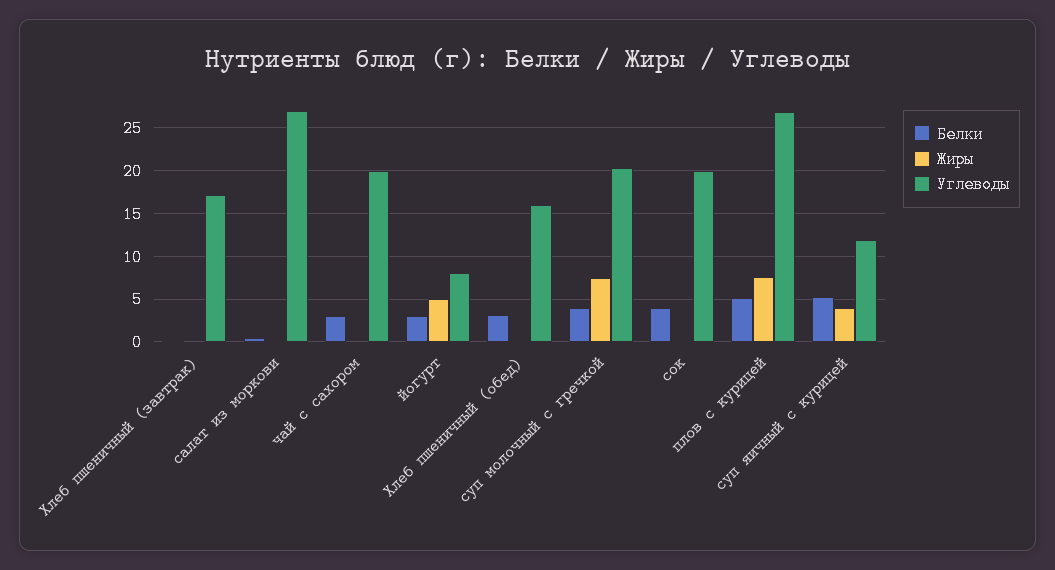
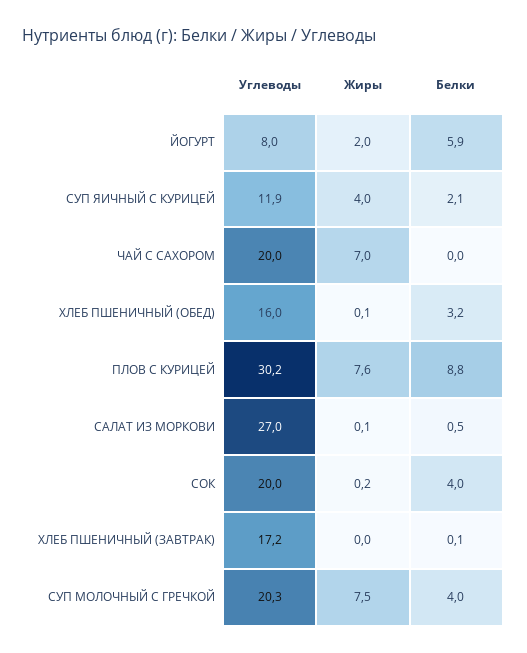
  {
    "Белки": {
      "Хлеб пшеничный (завтрак)": 0.1,
      "салат из моркови": 0.5,
-     "чай с сахором": 3,
+     "чай с сахором": 0,
-     "йогурт": 3,
+     "йогурт": 5.9,
      "Хлеб пшеничный (обед)": 3.2,
      "суп молочный с гречкой": 4,
      "сок": 4,
-     "плов с курицей": 5,
+     "плов с курицей": 8.8,
-     "суп яичный с курицей": 5
+     "суп яичный с курицей": 2.1
    },
    "Жиры": {
      "Хлеб пшеничный (завтрак)": 0,
      "салат из моркови": 0.1,
-     "чай с сахором": 0,
+     "чай с сахором": 7,
-     "йогурт": 5,
+     "йогурт": 2,
      "Хлеб пшеничный (обед)": 0.1,
      "суп молочный с гречкой": 7.5,
      "сок": 0.2,
      "плов с курицей": 7.6,
      "суп яичный с курицей": 4
    },
    "Углеводы": {
      "Хлеб пшеничный (завтрак)": 17.2,
      "салат из моркови": 27,
      "чай с сахором": 20,
      "йогурт": 8,
      "Хлеб пшеничный (обед)": 16,
      "суп молочный с гречкой": 20.3,
      "сок": 20,
-     "плов с курицей": 27,
+     "плов с курицей": 30.2,
      "суп яичный с курицей": 11.9
    }
  }

